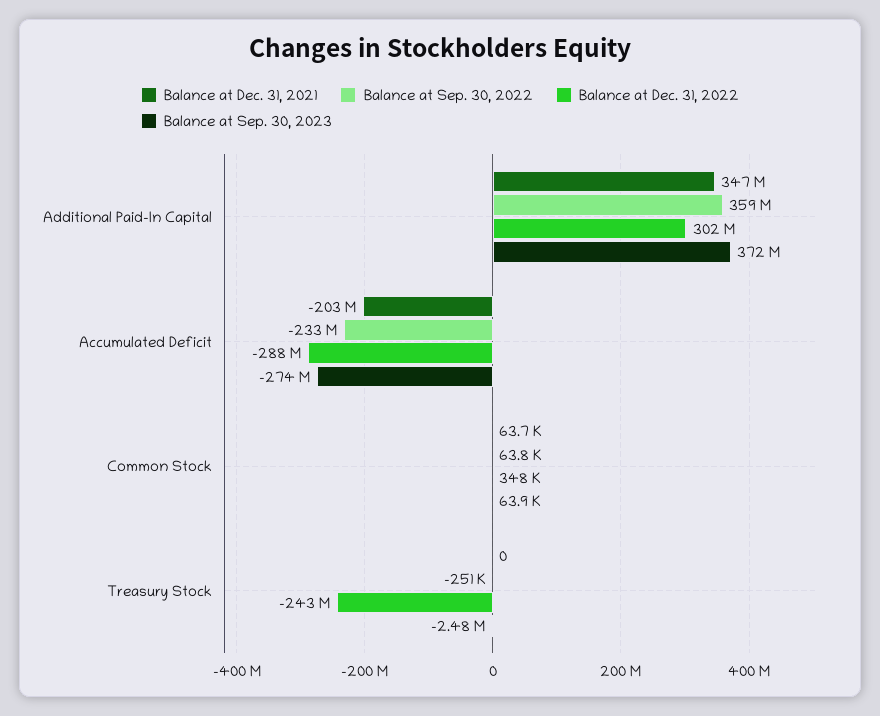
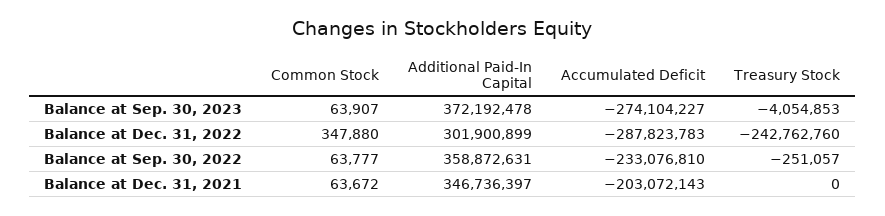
  {
    "Balance at Dec. 31, 2021": {
      "Additional Paid-In Capital": 346736397,
      "Accumulated Deficit": -203072143,
      "Common Stock": 63672,
      "Treasury Stock": 0
    },
    "Balance at Sep. 30, 2022": {
      "Additional Paid-In Capital": 358872631,
      "Accumulated Deficit": -233076810,
      "Common Stock": 63777,
      "Treasury Stock": -251057
    },
    "Balance at Dec. 31, 2022": {
      "Additional Paid-In Capital": 301900899,
      "Accumulated Deficit": -287823783,
      "Common Stock": 347880,
      "Treasury Stock": -242762760
    },
    "Balance at Sep. 30, 2023": {
      "Additional Paid-In Capital": 372192478,
      "Accumulated Deficit": -274104227,
      "Common Stock": 63907,
-     "Treasury Stock": -2480000
+     "Treasury Stock": -4054853
    }
  }

